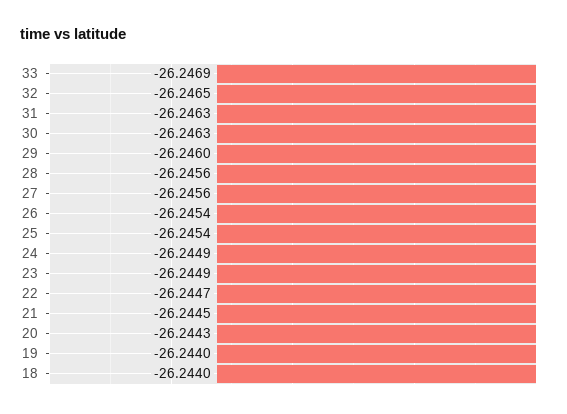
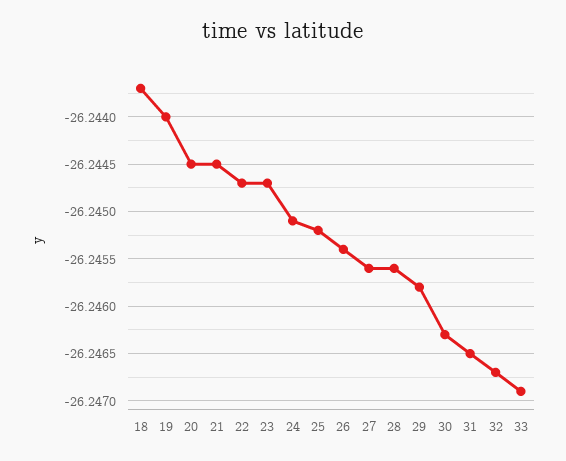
  {
    "33": -26.2469,
-   "32": -26.2465,
+   "32": -26.2467,
-   "31": -26.2463,
+   "31": -26.2465,
    "30": -26.2463,
-   "29": -26.246,
+   "29": -26.2458,
    "28": -26.2456,
    "27": -26.2456,
    "26": -26.2454,
-   "25": -26.2454,
+   "25": -26.2452,
-   "24": -26.2449,
+   "24": -26.2451,
-   "23": -26.2449,
+   "23": -26.2447,
    "22": -26.2447,
    "21": -26.2445,
-   "20": -26.2443,
+   "20": -26.2445,
    "19": -26.244,
-   "18": -26.244
+   "18": -26.2437
  }

